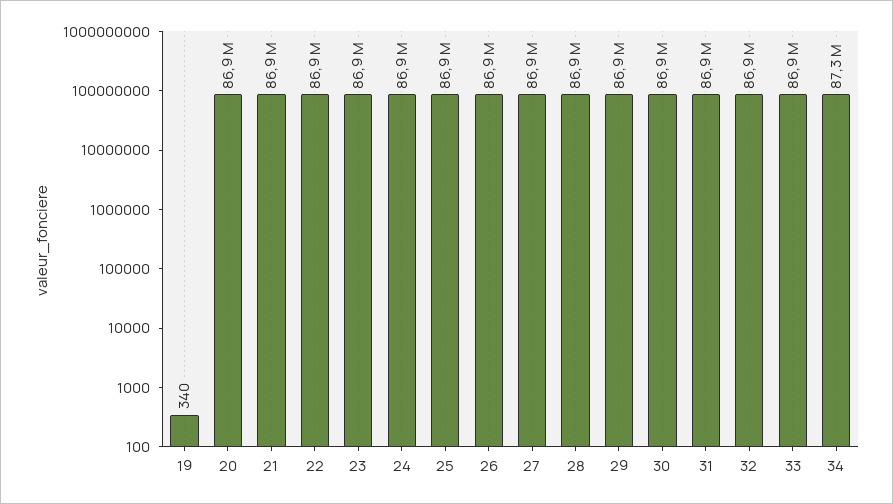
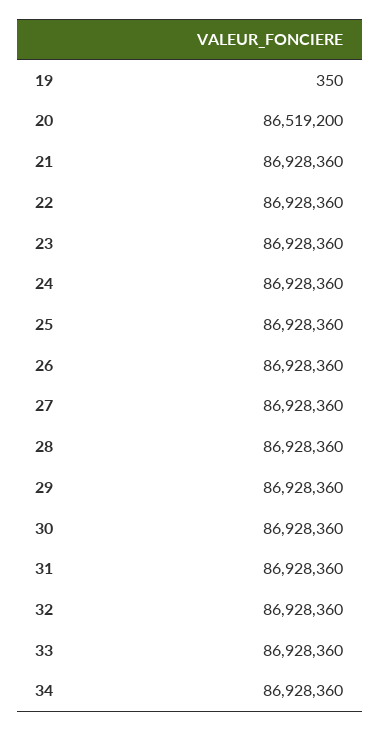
  {
-   "19": 340,
+   "19": 350,
-   "20": 86900000,
+   "20": 86519200,
    "21": 86928360,
    "22": 86928360,
    "23": 86928360,
    "24": 86928360,
    "25": 86928360,
    "26": 86928360,
    "27": 86928360,
    "28": 86928360,
    "29": 86928360,
    "30": 86928360,
    "31": 86928360,
    "32": 86928360,
    "33": 86928360,
-   "34": 87300000
+   "34": 86928360
  }

